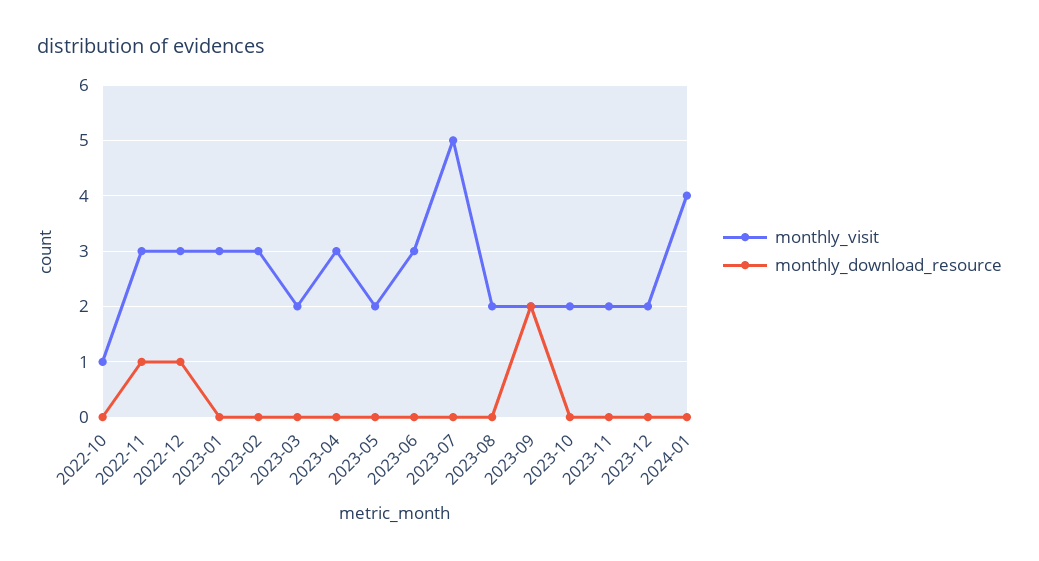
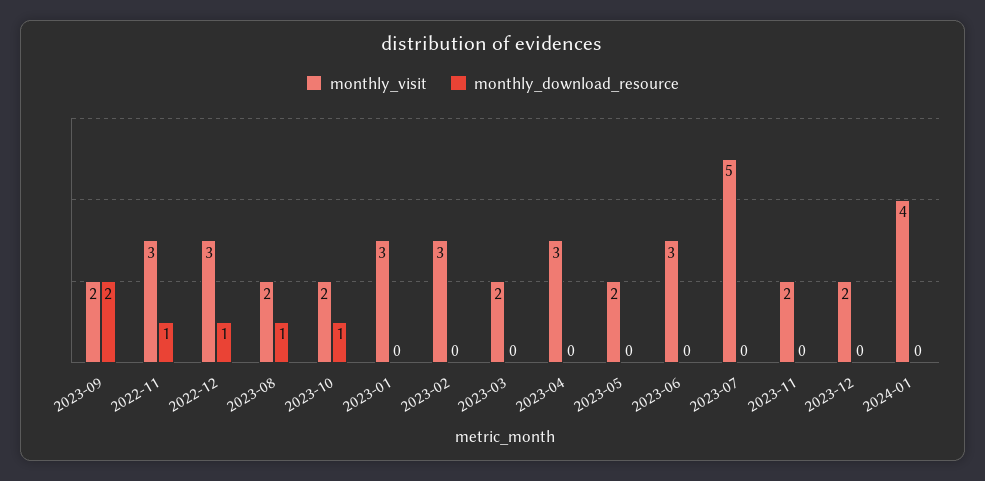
  {
    "monthly_visit": {
-     "2022-10": 1,
      "2022-11": 3,
      "2022-12": 3,
      "2023-01": 3,
      "2023-02": 3,
      "2023-03": 2,
      "2023-04": 3,
      "2023-05": 2,
      "2023-06": 3,
      "2023-07": 5,
      "2023-08": 2,
      "2023-09": 2,
      "2023-10": 2,
      "2023-11": 2,
      "2023-12": 2,
      "2024-01": 4
    },
    "monthly_download_resource": {
-     "2022-10": 0,
      "2022-11": 1,
      "2022-12": 1,
      "2023-01": 0,
      "2023-02": 0,
      "2023-03": 0,
      "2023-04": 0,
      "2023-05": 0,
      "2023-06": 0,
      "2023-07": 0,
-     "2023-08": 0,
+     "2023-08": 1,
      "2023-09": 2,
-     "2023-10": 0,
+     "2023-10": 1,
      "2023-11": 0,
      "2023-12": 0,
      "2024-01": 0
    }
  }

